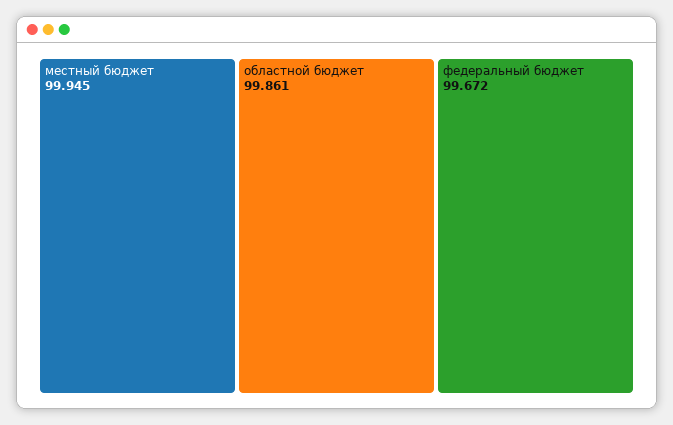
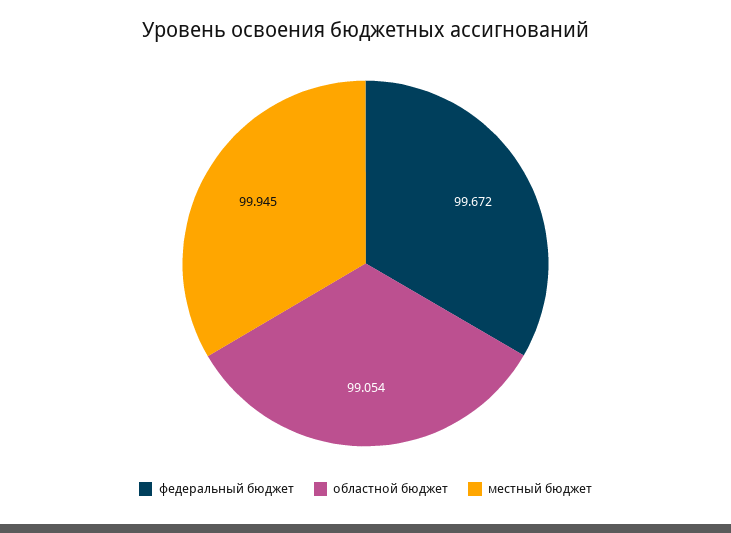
  {
    "местный бюджет": 99.945,
-   "областной бюджет": 99.861,
+   "областной бюджет": 99.054,
    "федеральный бюджет": 99.672
  }

